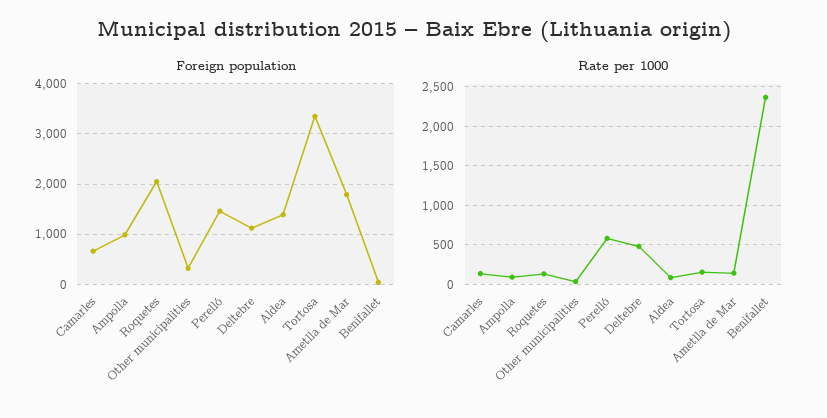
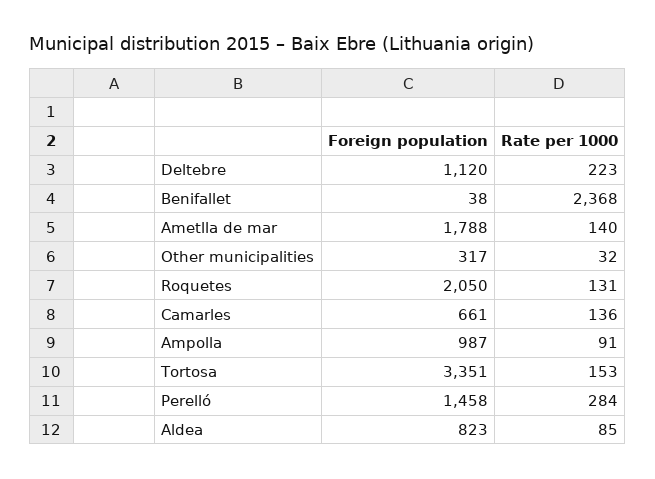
  {
    "Foreign population": {
      "Camarles": 661,
      "Ampolla": 987,
      "Roquetes": 2050,
      "Other municipalities": 317,
      "Perelló": 1458,
      "Deltebre": 1120,
-     "Aldea": 1400,
+     "Aldea": 823,
      "Tortosa": 3351,
      "Ametlla de Mar": 1788,
      "Benifallet": 38
    },
    "Rate per 1000": {
      "Camarles": 136,
      "Ampolla": 91,
      "Roquetes": 131,
      "Other municipalities": 32,
-     "Perelló": 600,
+     "Perelló": 284,
-     "Deltebre": 500,
+     "Deltebre": 223,
      "Aldea": 85,
      "Tortosa": 153,
      "Ametlla de Mar": 140,
      "Benifallet": 2368
    }
  }

